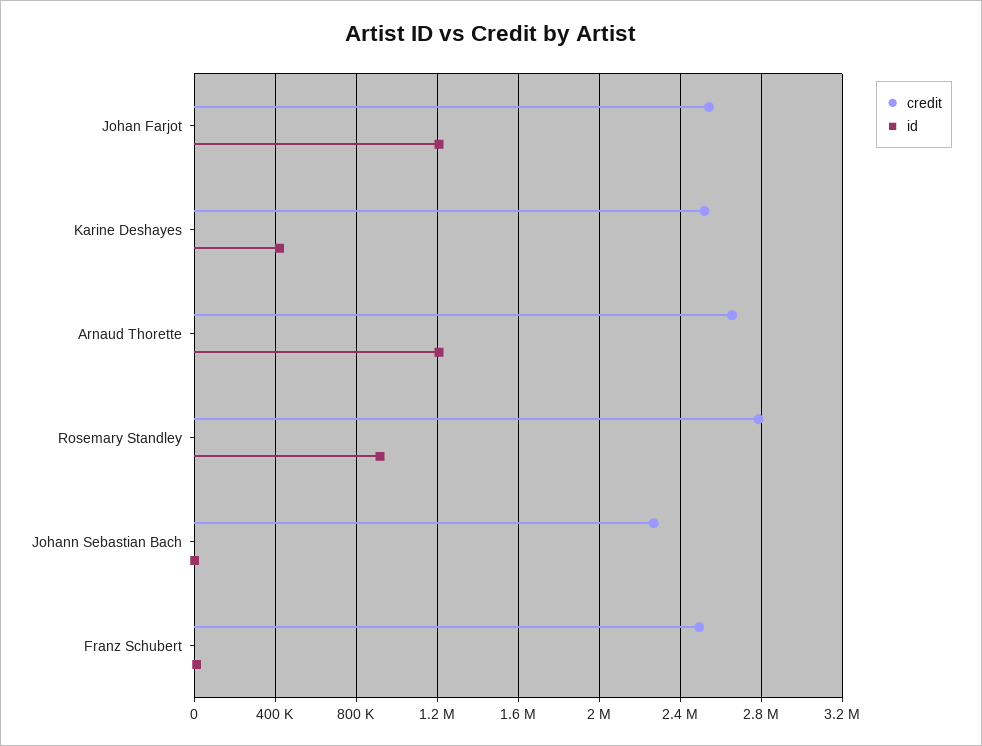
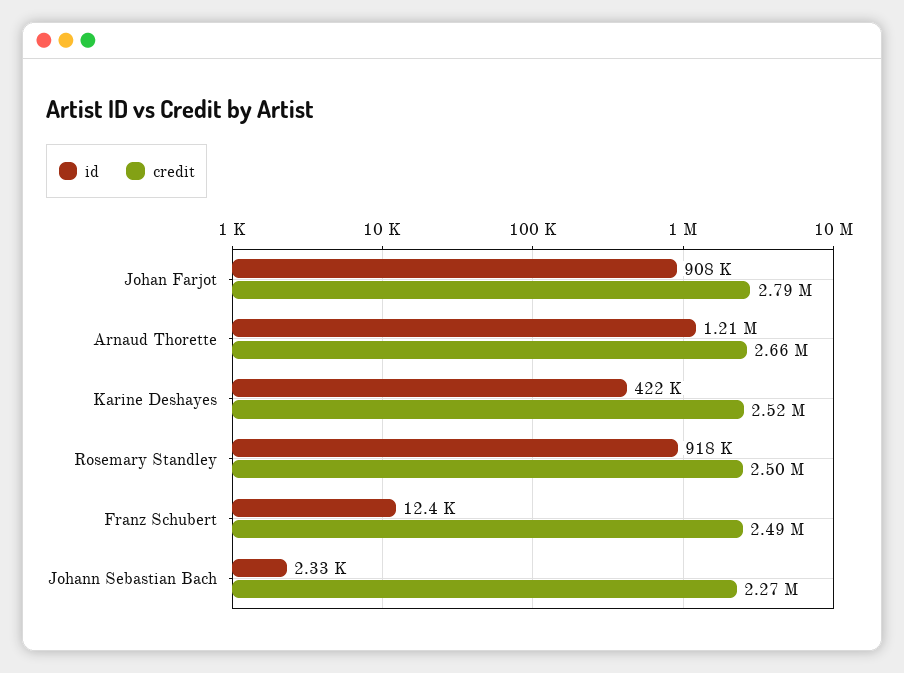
  {
    "credit": {
-     "Johan Farjot": 2550000,
+     "Johan Farjot": 2790000,
      "Karine Deshayes": 2520000,
      "Arnaud Thorette": 2660000,
-     "Rosemary Standley": 2800000,
+     "Rosemary Standley": 2500000,
      "Johann Sebastian Bach": 2270000,
      "Franz Schubert": 2490000
    },
    "id": {
-     "Johan Farjot": 1200000,
+     "Johan Farjot": 908000,
      "Karine Deshayes": 422000,
      "Arnaud Thorette": 1210000,
      "Rosemary Standley": 918000,
      "Johann Sebastian Bach": 2330,
      "Franz Schubert": 12400
    }
  }

